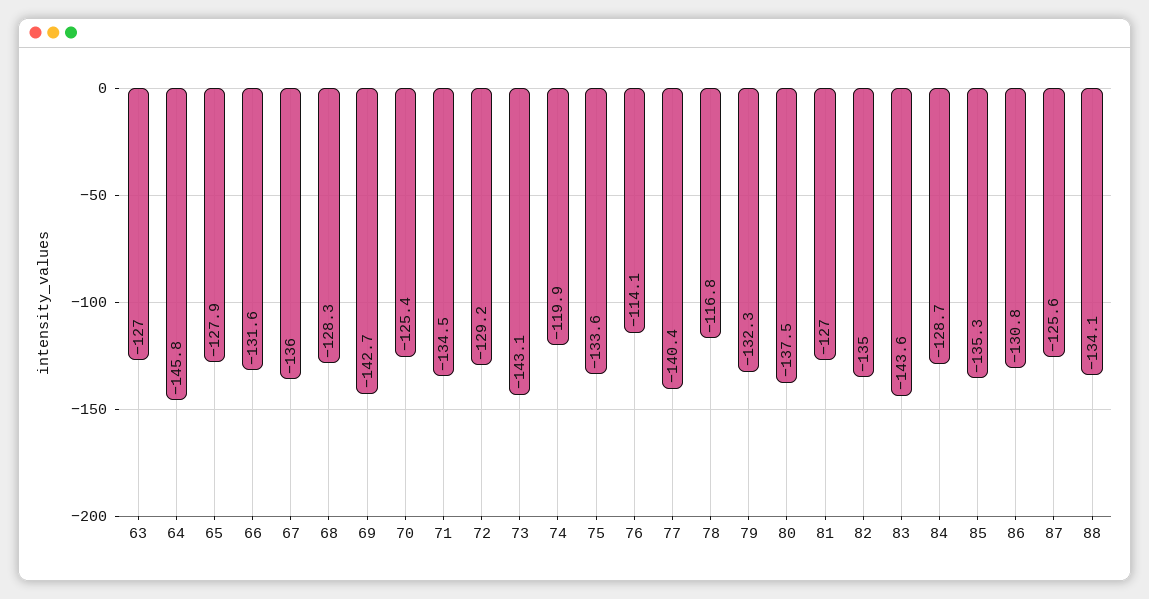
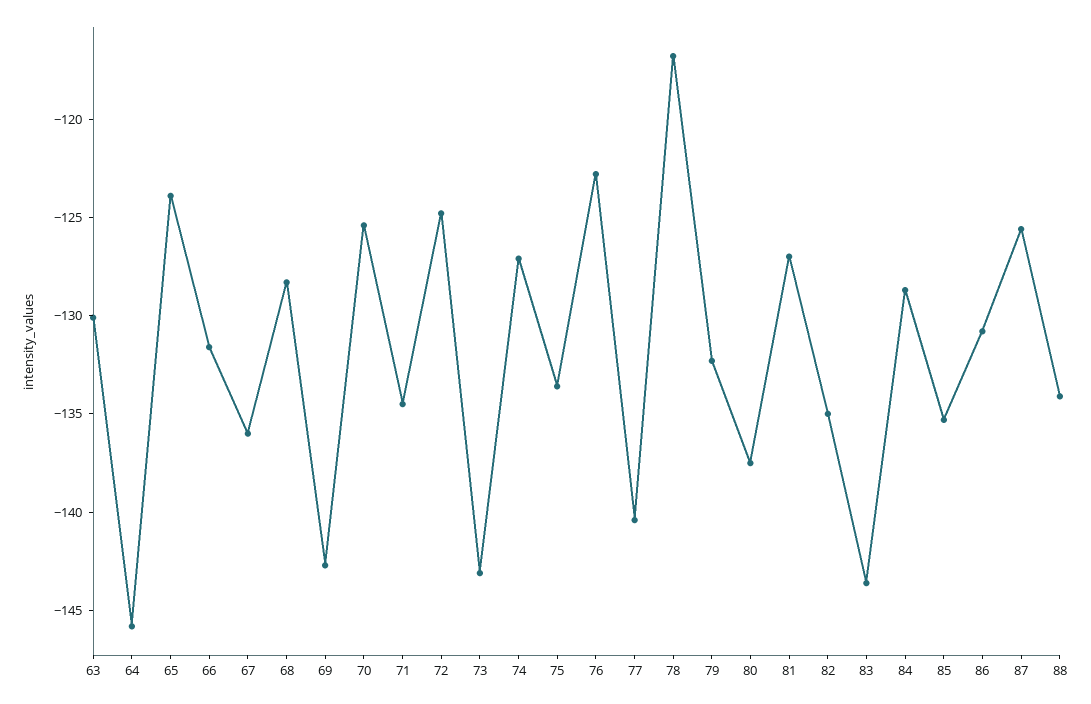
  {
-   "63": -127,
+   "63": -130,
    "64": -145.8,
-   "65": -127.9,
+   "65": -124,
    "66": -131.6,
    "67": -136,
    "68": -128.3,
    "69": -142.7,
    "70": -125.4,
    "71": -134.5,
-   "72": -129.2,
+   "72": -125,
    "73": -143.1,
-   "74": -119.9,
+   "74": -127,
    "75": -133.6,
-   "76": -114.1,
+   "76": -123,
    "77": -140.4,
    "78": -116.8,
    "79": -132.3,
    "80": -137.5,
    "81": -127,
    "82": -135,
    "83": -143.6,
    "84": -128.7,
    "85": -135.3,
    "86": -130.8,
    "87": -125.6,
    "88": -134.1
  }

